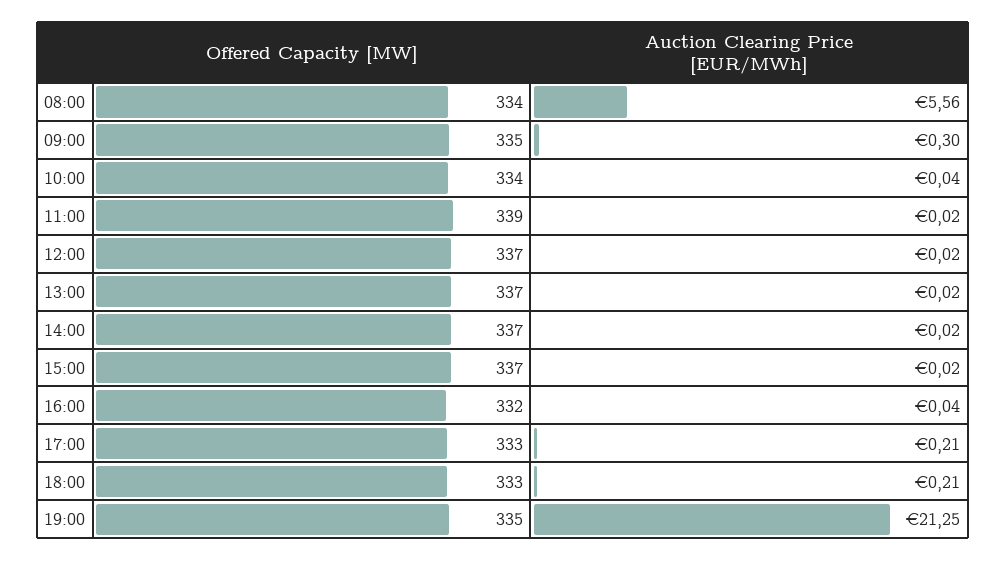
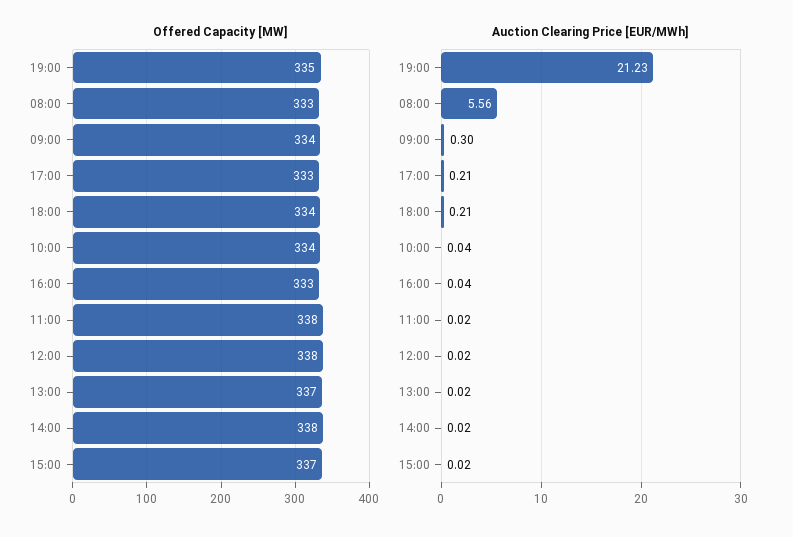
  {
    "Offered Capacity [MW]": {
-     "08:00": 334,
+     "08:00": 333,
-     "09:00": 335,
+     "09:00": 334,
      "10:00": 334,
-     "11:00": 339,
+     "11:00": 338,
-     "12:00": 337,
+     "12:00": 338,
      "13:00": 337,
-     "14:00": 337,
+     "14:00": 338,
      "15:00": 337,
-     "16:00": 332,
+     "16:00": 333,
      "17:00": 333,
-     "18:00": 333,
+     "18:00": 334,
      "19:00": 335
    },
    "Auction Clearing Price [EUR/MWh]": {
      "08:00": 5.56,
      "09:00": 0.3,
      "10:00": 0.04,
      "11:00": 0.02,
      "12:00": 0.02,
      "13:00": 0.02,
      "14:00": 0.02,
      "15:00": 0.02,
      "16:00": 0.04,
      "17:00": 0.21,
      "18:00": 0.21,
-     "19:00": 21.25
+     "19:00": 21.23
    }
  }

